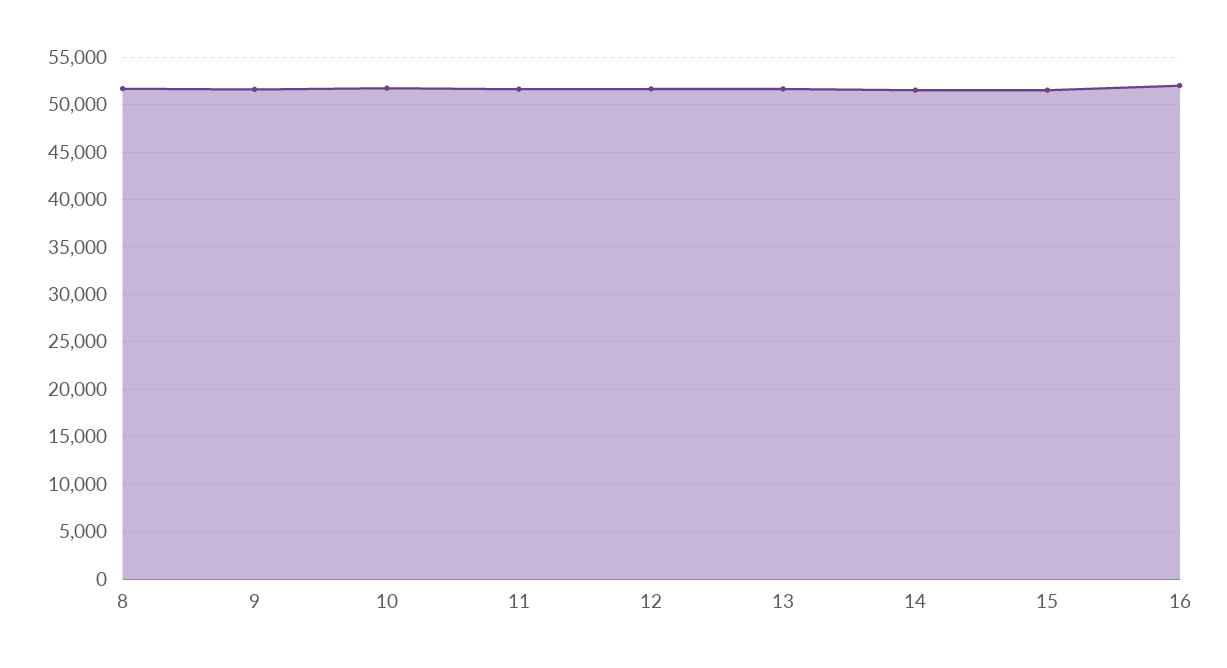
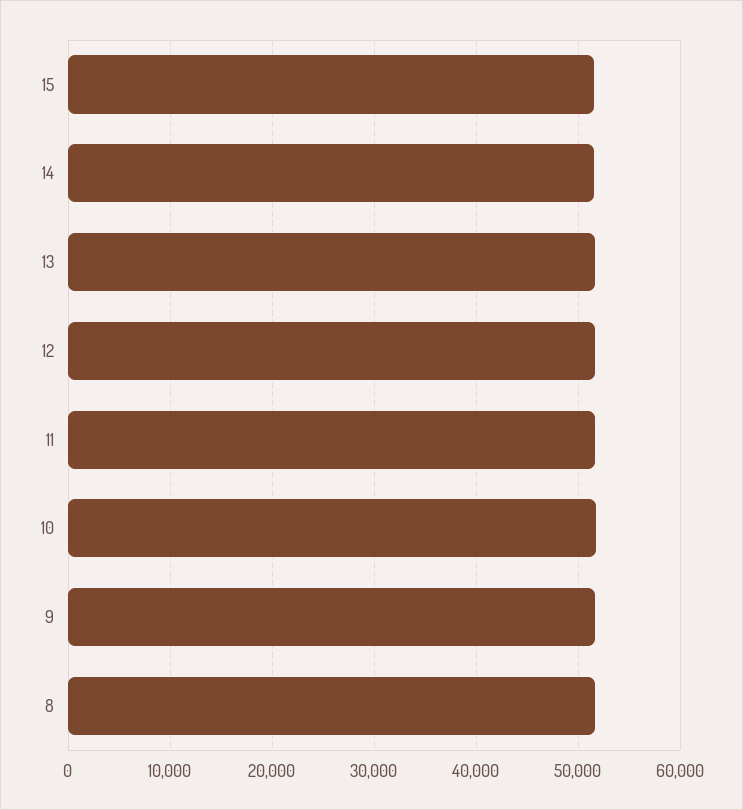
  {
    "8": 52000,
    "9": 52000,
    "10": 52000,
    "11": 52000,
    "12": 52000,
    "13": 52000,
    "14": 52000,
-   "15": 52000,
+   "15": 52000
-   "16": 52000
  }

